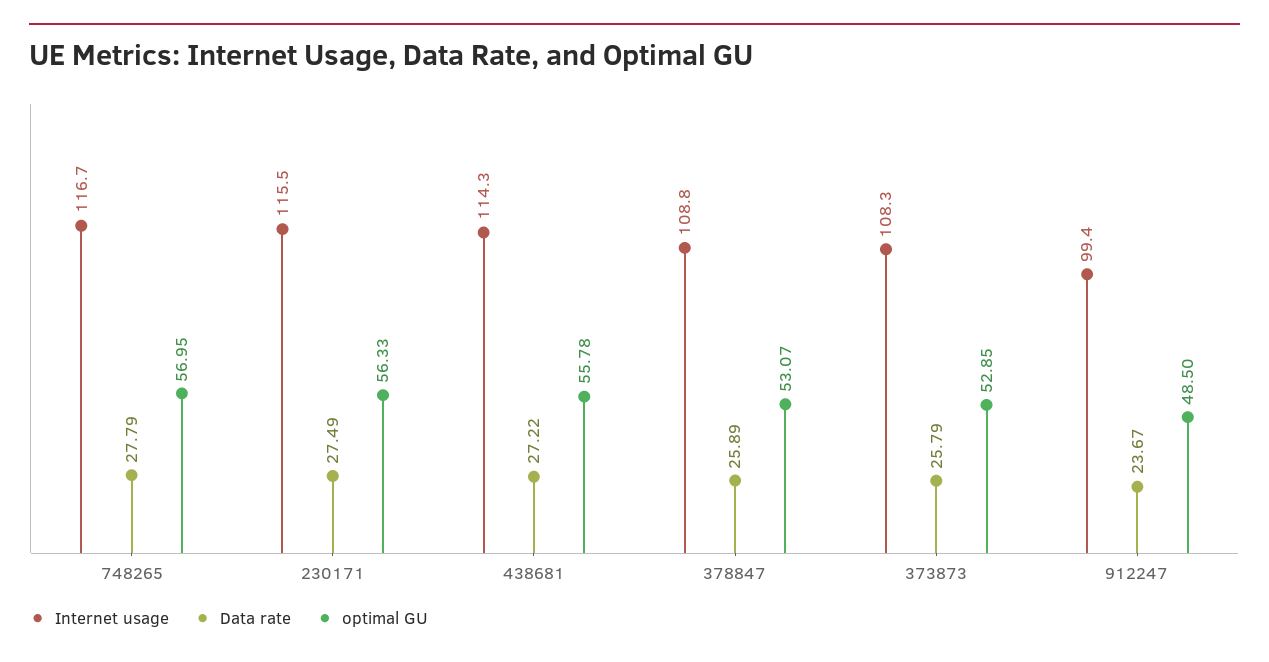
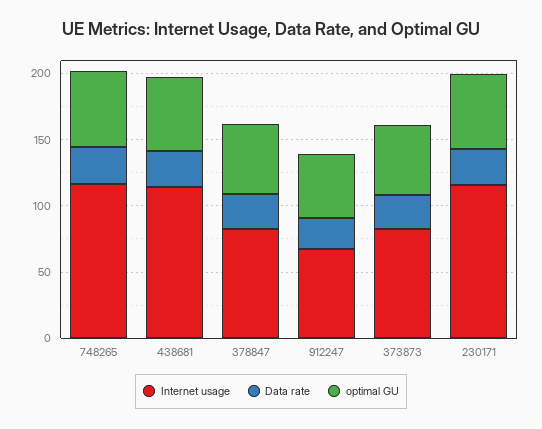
  {
    "Internet usage": {
      "748265": 116.7,
      "230171": 115.5,
      "438681": 114.3,
-     "378847": 108.8,
+     "378847": 80,
-     "373873": 108.3,
+     "373873": 80,
-     "912247": 99.4
+     "912247": 70
    },
    "Data rate": {
      "748265": 27.79,
      "230171": 27.49,
      "438681": 27.22,
      "378847": 25.89,
      "373873": 25.79,
      "912247": 23.67
    },
    "optimal GU": {
      "748265": 56.95,
      "230171": 56.33,
      "438681": 55.78,
      "378847": 53.07,
      "373873": 52.85,
      "912247": 48.5
    }
  }

